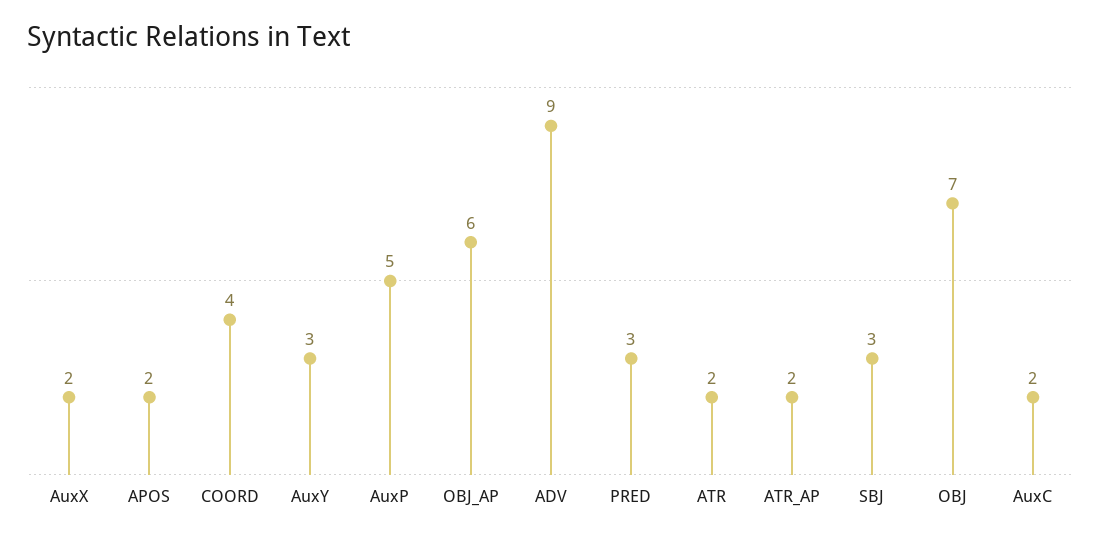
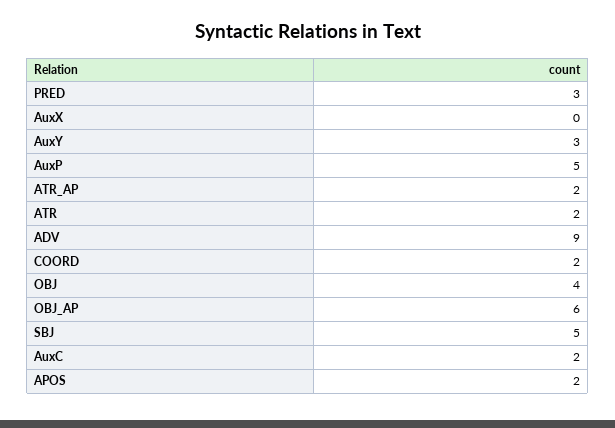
  {
-   "AuxX": 2,
+   "AuxX": 0,
    "APOS": 2,
-   "COORD": 4,
+   "COORD": 2,
    "AuxY": 3,
    "AuxP": 5,
    "OBJ_AP": 6,
    "ADV": 9,
    "PRED": 3,
    "ATR": 2,
    "ATR_AP": 2,
-   "SBJ": 3,
+   "SBJ": 5,
-   "OBJ": 7,
+   "OBJ": 4,
    "AuxC": 2
  }

